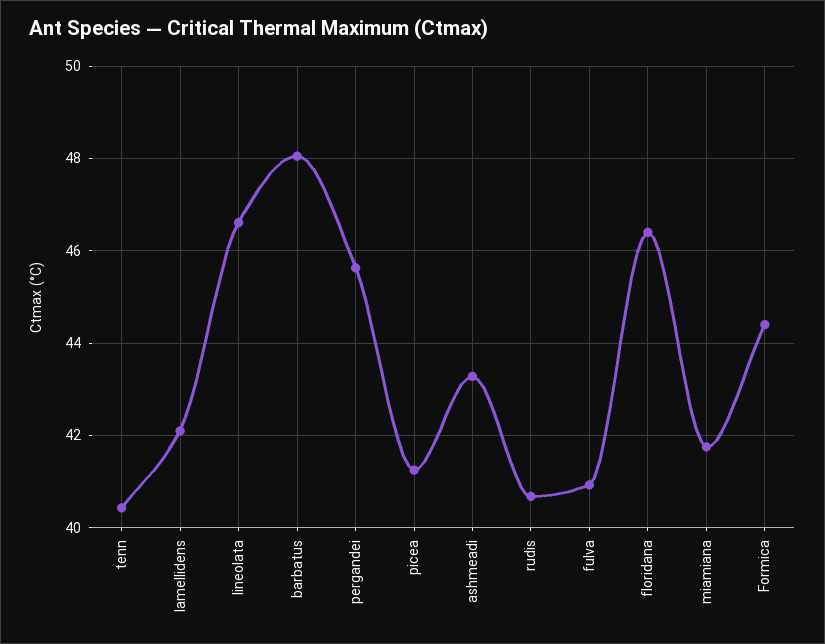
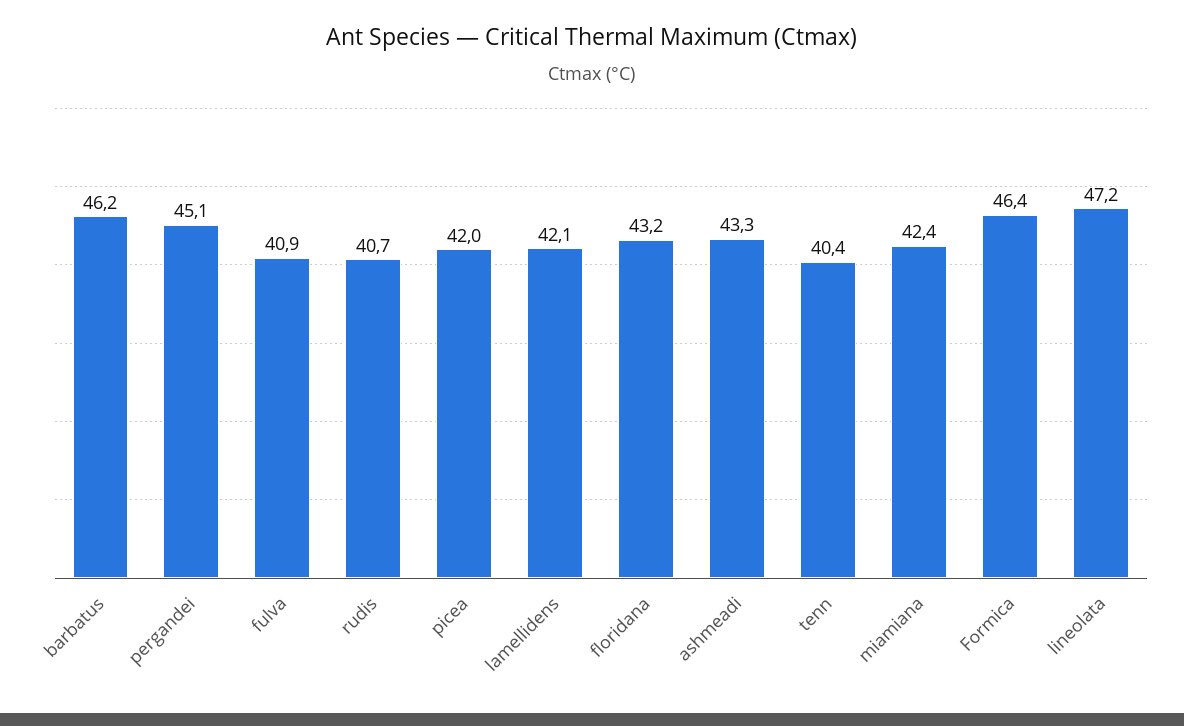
  {
    "tenn": 40.4,
    "lamellidens": 42.1,
-   "lineolata": 46.6,
+   "lineolata": 47.2,
-   "barbatus": 48,
+   "barbatus": 46.2,
-   "pergandei": 45.6,
+   "pergandei": 45.1,
-   "picea": 41.2,
+   "picea": 42,
    "ashmeadi": 43.3,
    "rudis": 40.7,
    "fulva": 40.9,
-   "floridana": 46.4,
+   "floridana": 43.2,
-   "miamiana": 41.8,
+   "miamiana": 42.4,
-   "Formica": 44.4
+   "Formica": 46.4
  }

